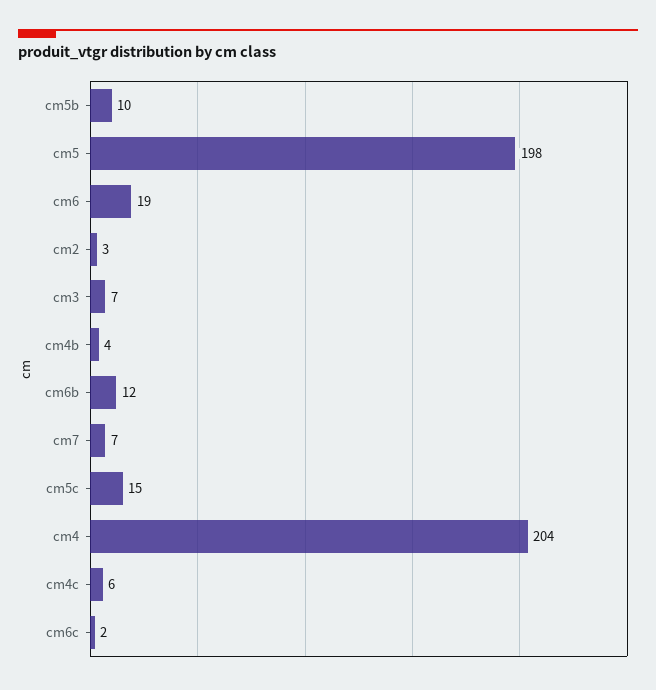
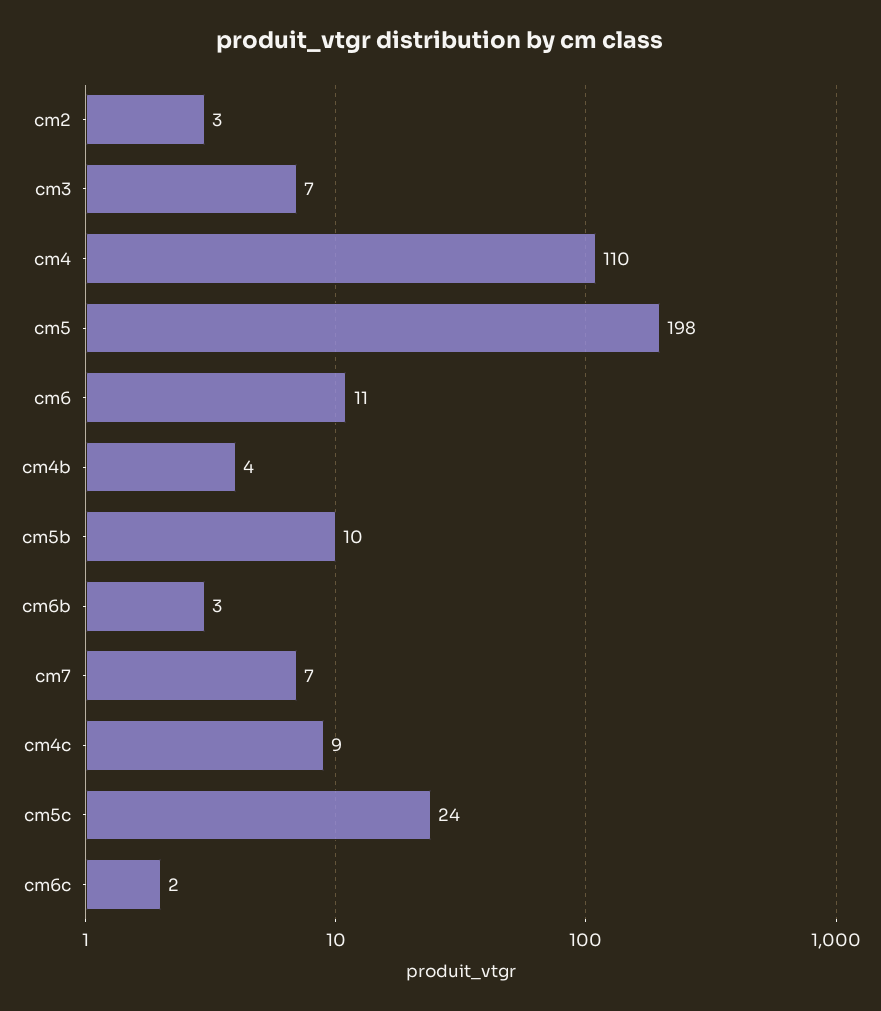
  {
    "cm5b": 10,
    "cm5": 198,
-   "cm6": 19,
+   "cm6": 11,
    "cm2": 3,
    "cm3": 7,
    "cm4b": 4,
-   "cm6b": 12,
+   "cm6b": 3,
    "cm7": 7,
-   "cm5c": 15,
+   "cm5c": 24,
-   "cm4": 204,
+   "cm4": 110,
-   "cm4c": 6,
+   "cm4c": 9,
    "cm6c": 2
  }

